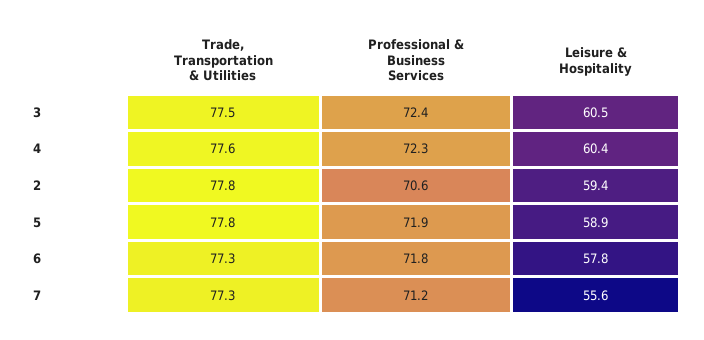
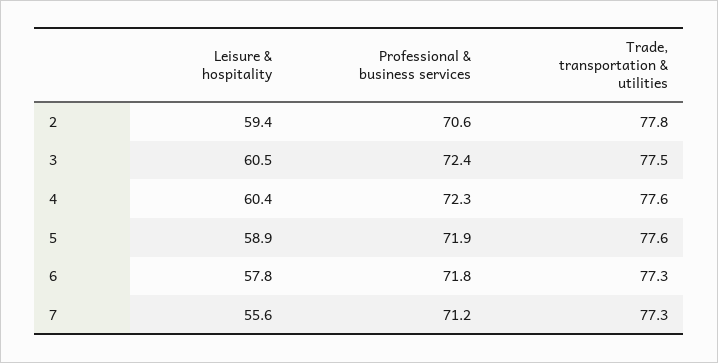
  {
    "Trade, Transportation & Utilities": {
      "3": 77.5,
      "4": 77.6,
      "2": 77.8,
-     "5": 77.8,
+     "5": 77.6,
      "6": 77.3,
      "7": 77.3
    },
    "Professional & Business Services": {
      "3": 72.4,
      "4": 72.3,
      "2": 70.6,
      "5": 71.9,
      "6": 71.8,
      "7": 71.2
    },
    "Leisure & Hospitality": {
      "3": 60.5,
      "4": 60.4,
      "2": 59.4,
      "5": 58.9,
      "6": 57.8,
      "7": 55.6
    }
  }

